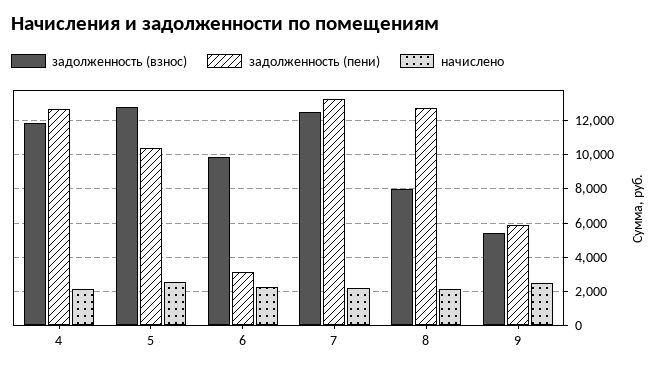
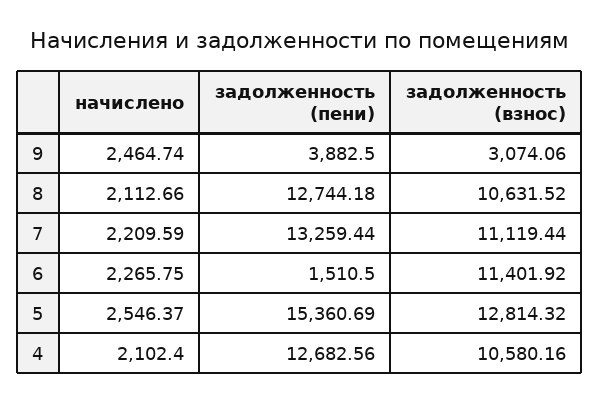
  {
    "задолженность (взнос)": {
-     "4": 12000,
+     "4": 10580.16,
      "5": 12814.32,
-     "6": 10000,
+     "6": 11401.92,
-     "7": 12500,
+     "7": 11119.44,
-     "8": 8000,
+     "8": 10631.52,
-     "9": 5500
+     "9": 3074.06
    },
    "задолженность (пени)": {
      "4": 12682.56,
-     "5": 10500,
+     "5": 15360.69,
-     "6": 3000,
+     "6": 1510.5,
      "7": 13259.44,
      "8": 12744.18,
-     "9": 6000
+     "9": 3882.5
    },
    "начислено": {
      "4": 2102.4,
      "5": 2546.37,
      "6": 2265.75,
      "7": 2209.59,
      "8": 2112.66,
      "9": 2464.74
    }
  }

